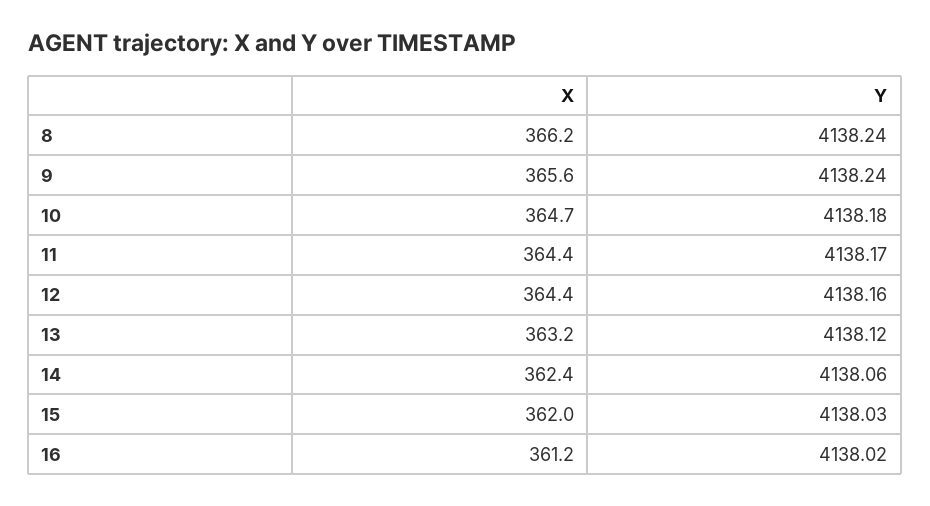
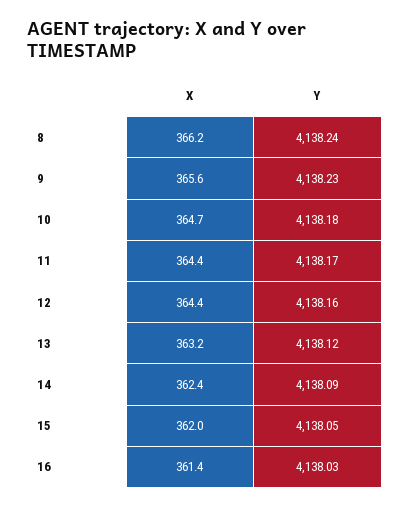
  {
    "X": {
      "8": 366.2,
      "9": 365.6,
      "10": 364.7,
      "11": 364.4,
      "12": 364.4,
      "13": 363.2,
      "14": 362.4,
      "15": 362,
-     "16": 361.2
+     "16": 361.4
    },
    "Y": {
      "8": 4138.24,
-     "9": 4138.24,
+     "9": 4138.23,
      "10": 4138.18,
      "11": 4138.17,
      "12": 4138.16,
      "13": 4138.12,
-     "14": 4138.06,
+     "14": 4138.09,
-     "15": 4138.03,
+     "15": 4138.05,
-     "16": 4138.02
+     "16": 4138.03
    }
  }

